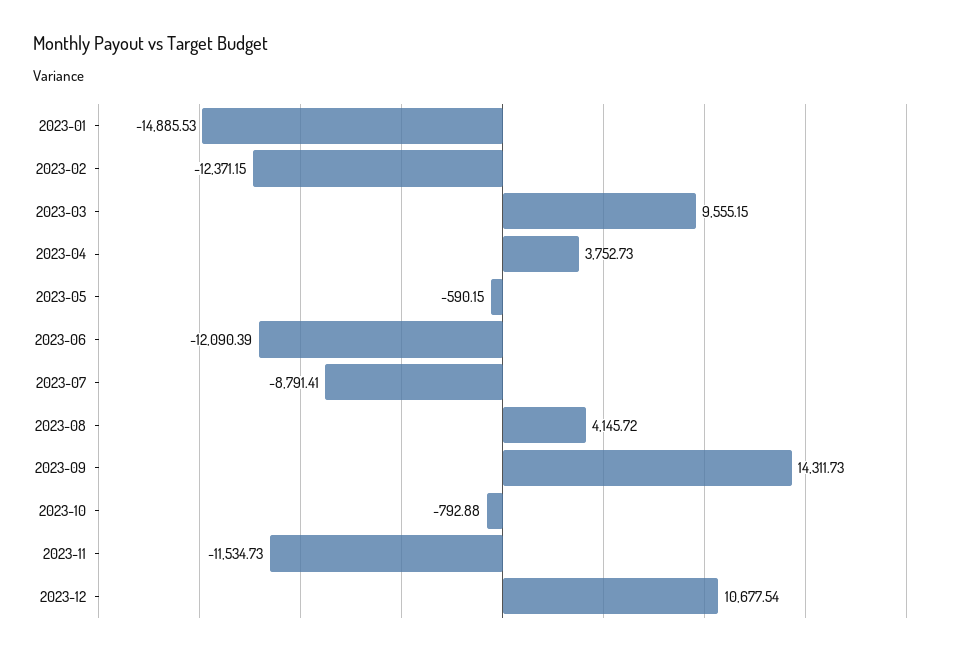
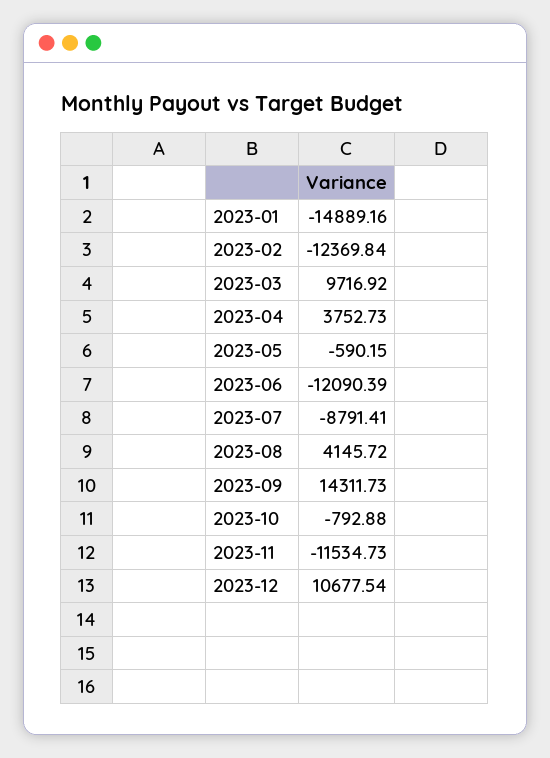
  {
-   "2023-01": -14885.53,
+   "2023-01": -14889.16,
-   "2023-02": -12371.15,
+   "2023-02": -12369.84,
-   "2023-03": 9555.15,
+   "2023-03": 9716.92,
    "2023-04": 3752.73,
    "2023-05": -590.15,
    "2023-06": -12090.39,
    "2023-07": -8791.41,
    "2023-08": 4145.72,
    "2023-09": 14311.73,
    "2023-10": -792.88,
    "2023-11": -11534.73,
    "2023-12": 10677.54
  }

